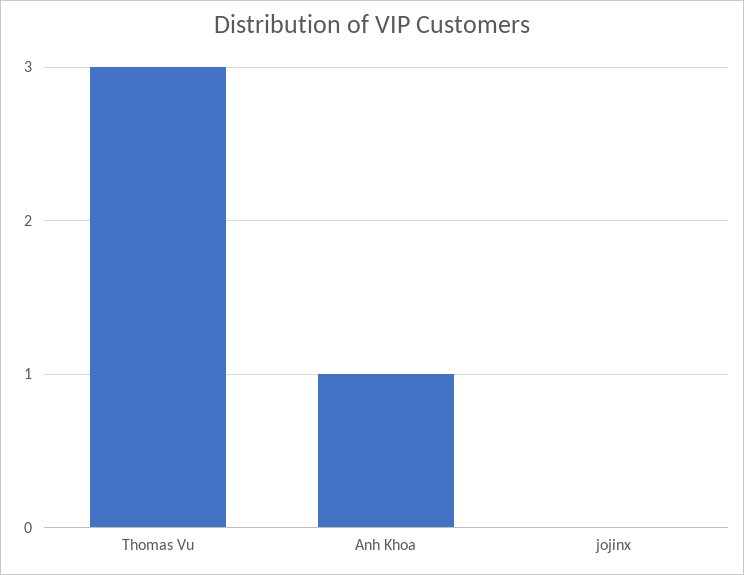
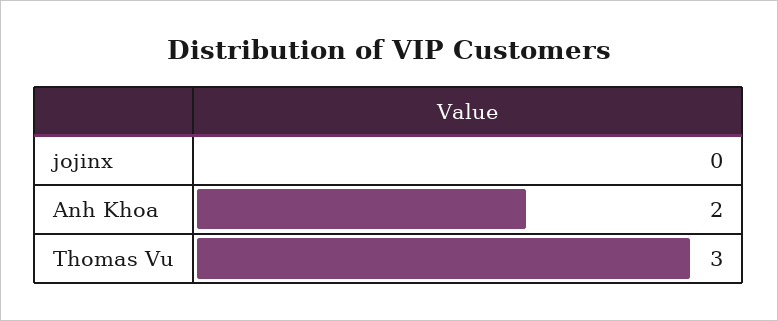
  {
    "Thomas Vu": 3,
-   "Anh Khoa": 1,
+   "Anh Khoa": 2,
    "jojinx": 0
  }

